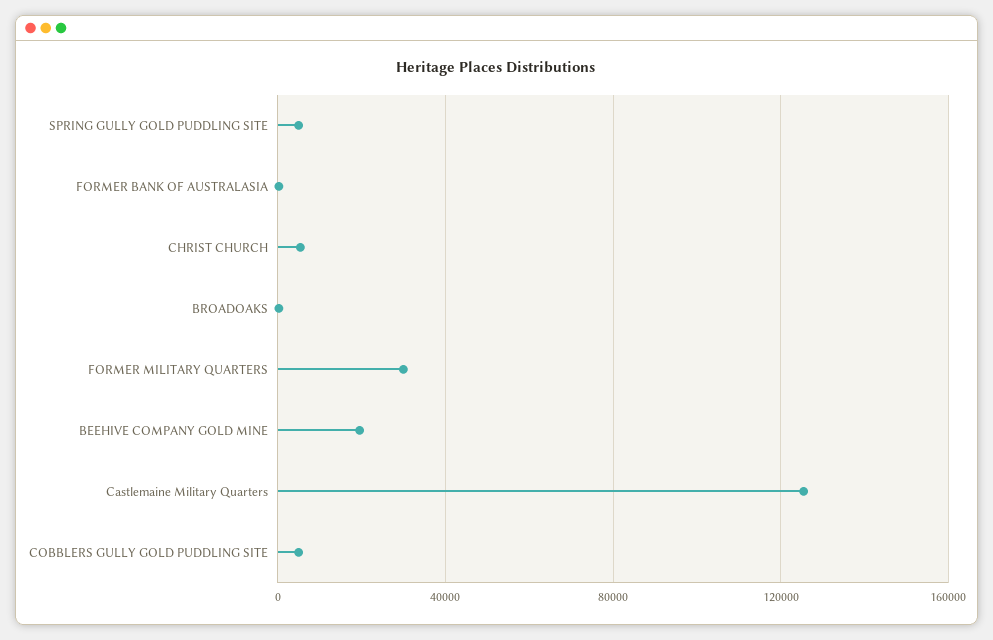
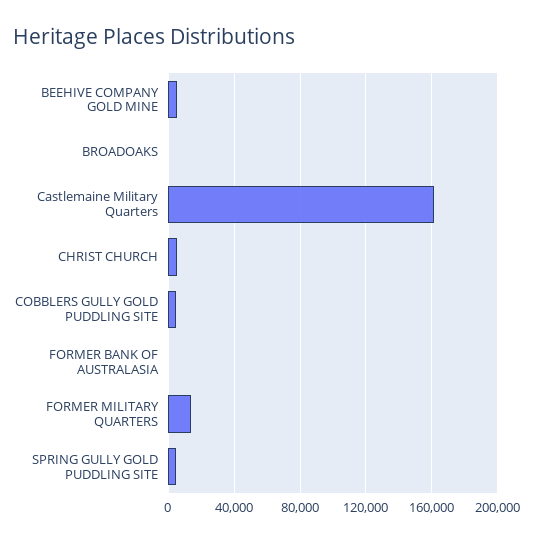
  {
    "SPRING GULLY GOLD PUDDLING SITE": 5000,
    "FORMER BANK OF AUSTRALASIA": 0,
    "CHRIST CHURCH": 5000,
    "BROADOAKS": 0,
-   "FORMER MILITARY QUARTERS": 30000,
+   "FORMER MILITARY QUARTERS": 15000,
-   "BEEHIVE COMPANY GOLD MINE": 20000,
+   "BEEHIVE COMPANY GOLD MINE": 5000,
-   "Castlemaine Military Quarters": 125000,
+   "Castlemaine Military Quarters": 160000,
    "COBBLERS GULLY GOLD PUDDLING SITE": 5000
  }

